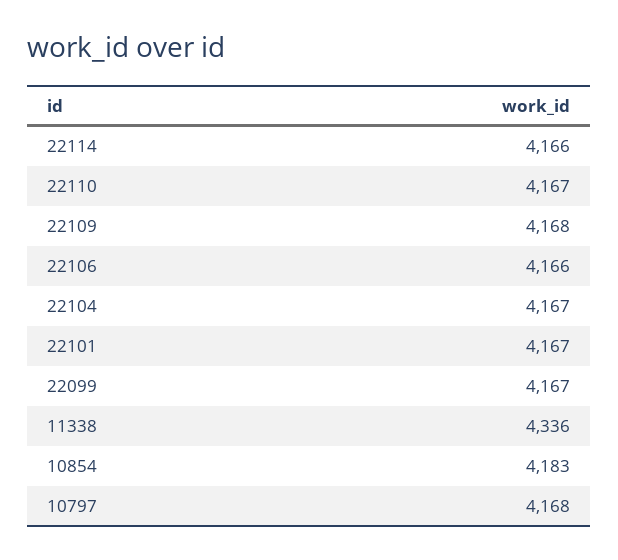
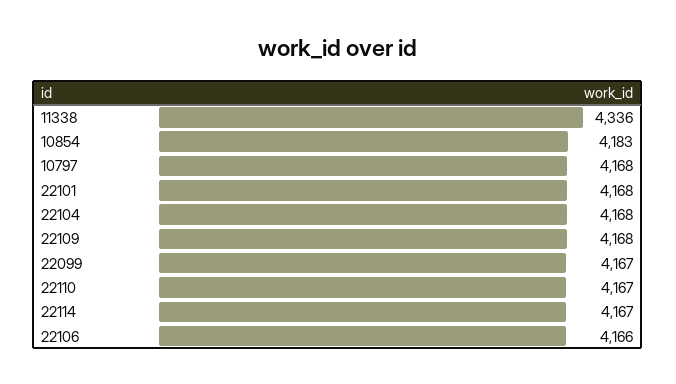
  {
-   "22114": 4166,
+   "22114": 4167,
    "22110": 4167,
    "22109": 4168,
    "22106": 4166,
-   "22104": 4167,
+   "22104": 4168,
-   "22101": 4167,
+   "22101": 4168,
    "22099": 4167,
    "11338": 4336,
    "10854": 4183,
    "10797": 4168
  }

